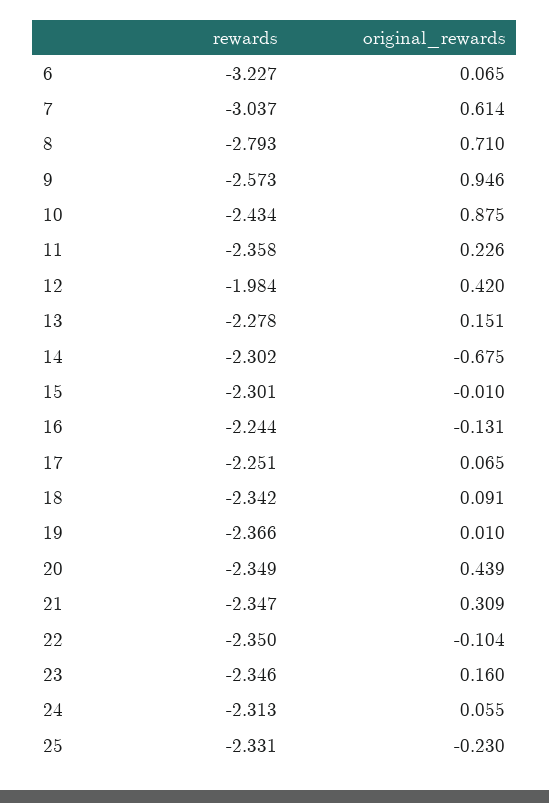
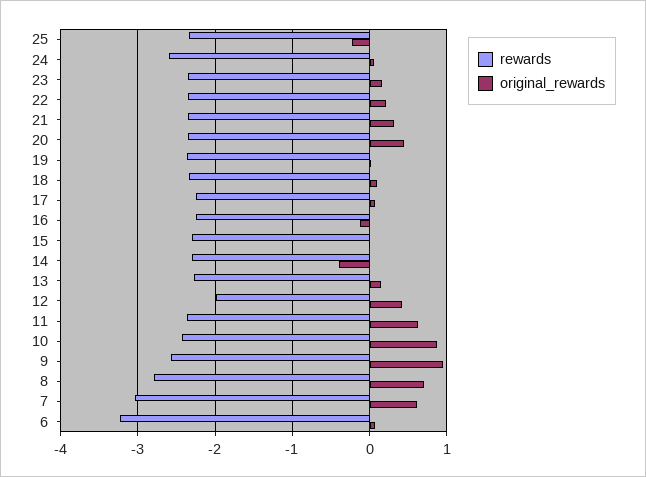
  {
    "rewards": {
      "6": -3.227,
      "7": -3.037,
      "8": -2.793,
      "9": -2.573,
      "10": -2.434,
      "11": -2.358,
      "12": -1.984,
      "13": -2.278,
      "14": -2.302,
      "15": -2.301,
      "16": -2.244,
      "17": -2.251,
      "18": -2.342,
      "19": -2.366,
      "20": -2.349,
      "21": -2.347,
      "22": -2.35,
      "23": -2.346,
-     "24": -2.313,
+     "24": -2.6,
      "25": -2.331
    },
    "original_rewards": {
      "6": 0.065,
      "7": 0.614,
      "8": 0.71,
      "9": 0.946,
      "10": 0.875,
-     "11": 0.226,
+     "11": 0.6,
      "12": 0.42,
      "13": 0.151,
-     "14": -0.675,
+     "14": -0.4,
      "15": -0.01,
      "16": -0.131,
      "17": 0.065,
      "18": 0.091,
      "19": 0.01,
      "20": 0.439,
      "21": 0.309,
-     "22": -0.104,
+     "22": 0.2,
      "23": 0.16,
      "24": 0.055,
      "25": -0.23
    }
  }

